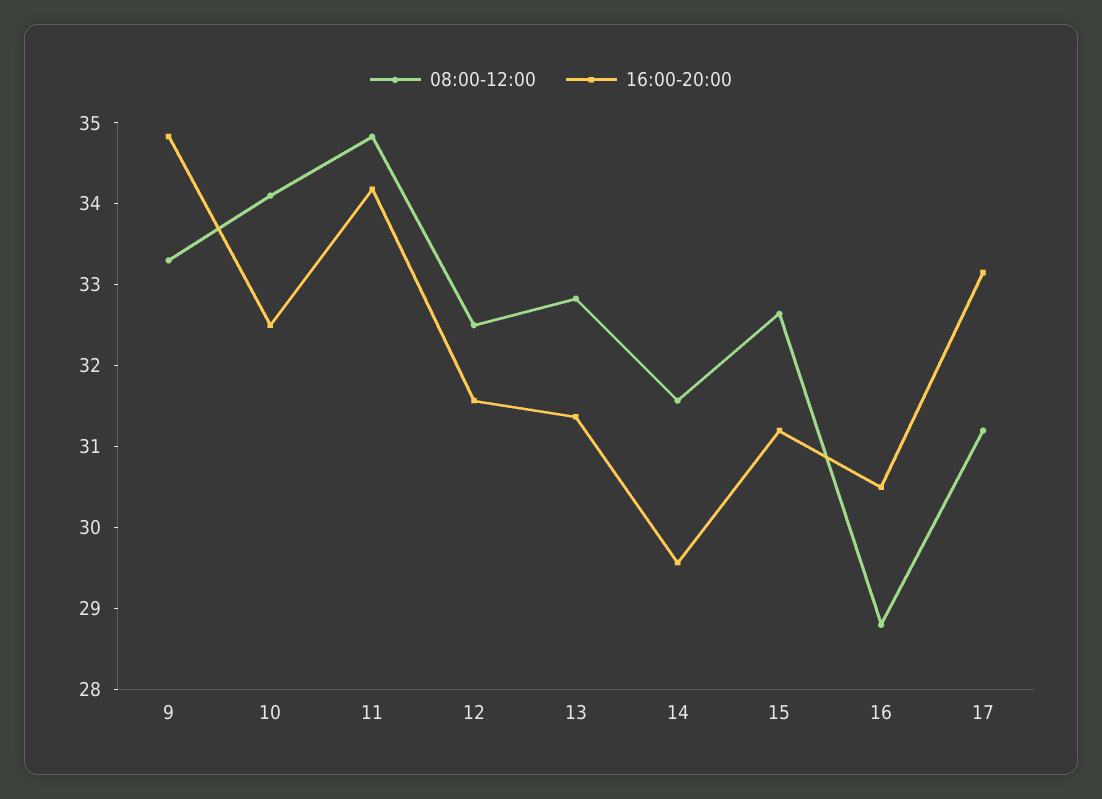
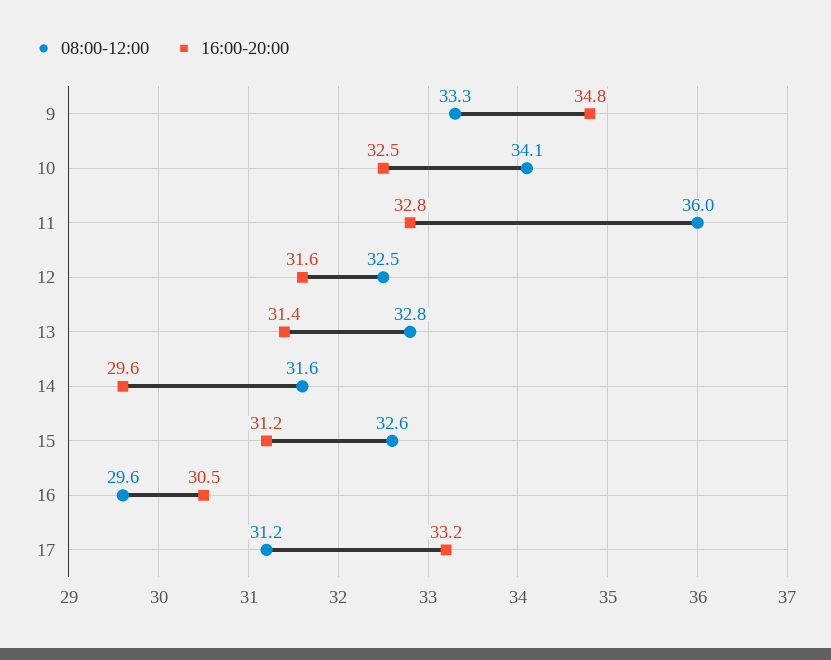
  {
    "08:00-12:00": {
      "9": 33.3,
      "10": 34.1,
-     "11": 34.8,
+     "11": 36,
      "12": 32.5,
      "13": 32.8,
      "14": 31.6,
      "15": 32.6,
-     "16": 28.8,
+     "16": 29.6,
      "17": 31.2
    },
    "16:00-20:00": {
      "9": 34.8,
      "10": 32.5,
-     "11": 34.2,
+     "11": 32.8,
      "12": 31.6,
      "13": 31.4,
      "14": 29.6,
      "15": 31.2,
      "16": 30.5,
      "17": 33.2
    }
  }

